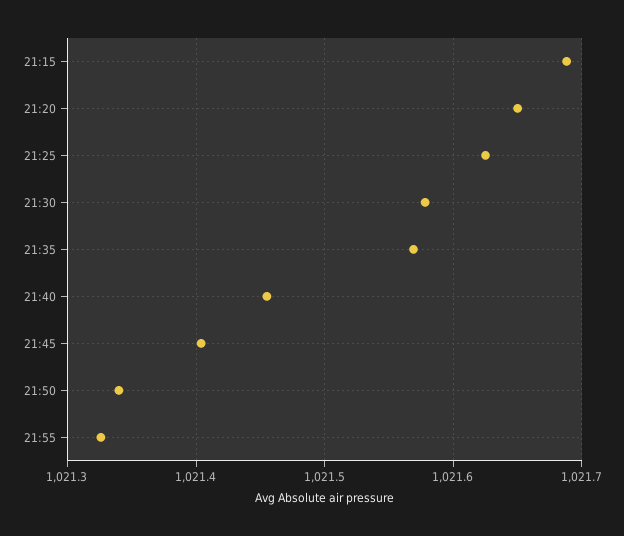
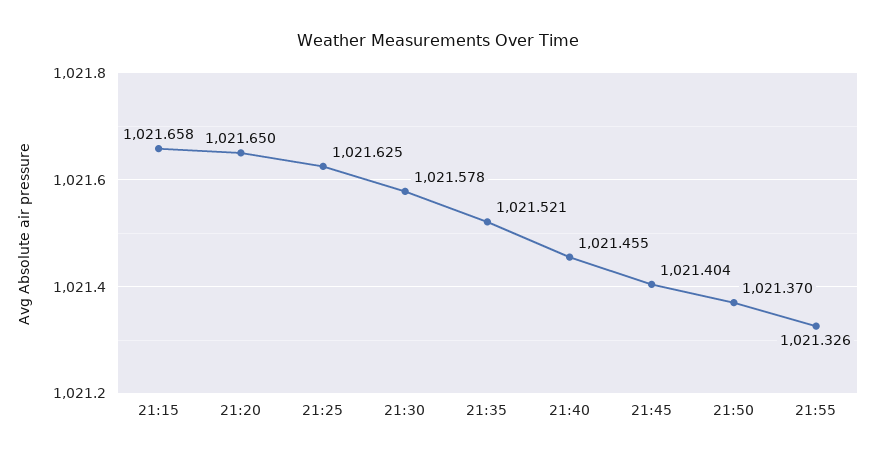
  {
-   "21:15": 1021.69,
+   "21:15": 1021.658,
    "21:20": 1021.65,
    "21:25": 1021.625,
    "21:30": 1021.578,
-   "21:35": 1021.57,
+   "21:35": 1021.521,
    "21:40": 1021.455,
    "21:45": 1021.404,
-   "21:50": 1021.34,
+   "21:50": 1021.37,
    "21:55": 1021.326
  }

